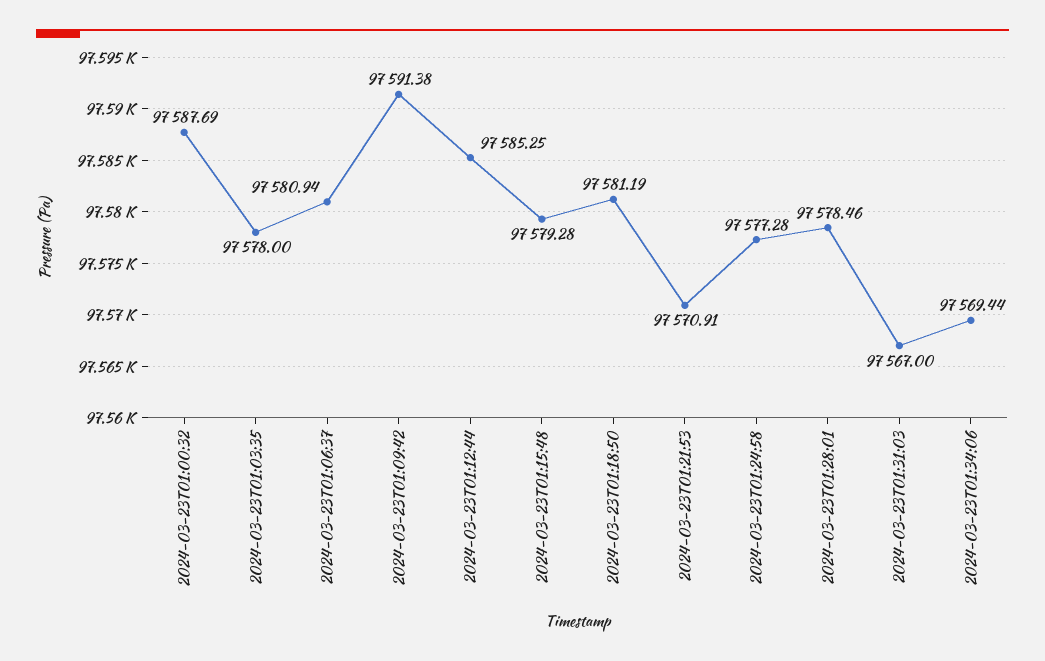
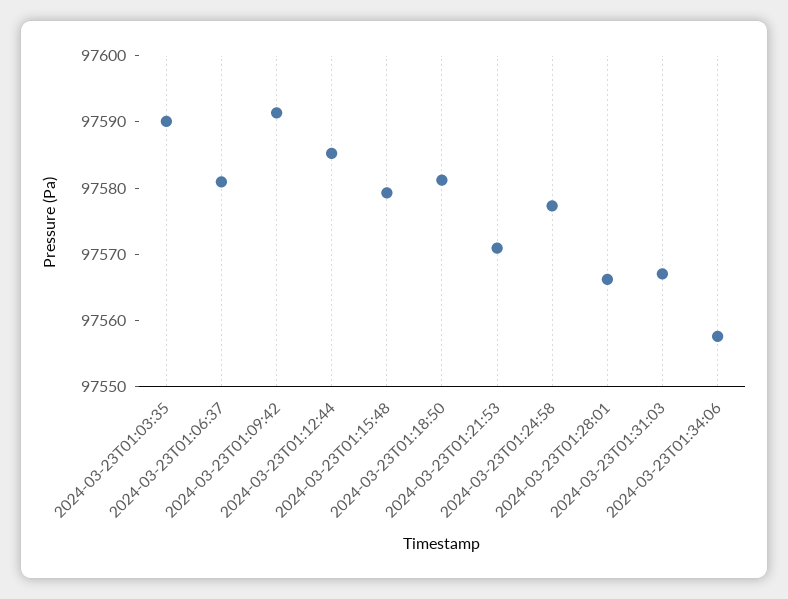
  {
-   "2024-03-23T01:00:32": 97587.69,
-   "2024-03-23T01:03:35": 97578,
+   "2024-03-23T01:03:35": 97590,
    "2024-03-23T01:06:37": 97580.94,
    "2024-03-23T01:09:42": 97591.38,
    "2024-03-23T01:12:44": 97585.25,
    "2024-03-23T01:15:48": 97579.28,
    "2024-03-23T01:18:50": 97581.19,
    "2024-03-23T01:21:53": 97570.91,
    "2024-03-23T01:24:58": 97577.28,
-   "2024-03-23T01:28:01": 97578.46,
+   "2024-03-23T01:28:01": 97566,
    "2024-03-23T01:31:03": 97567,
-   "2024-03-23T01:34:06": 97569.44
+   "2024-03-23T01:34:06": 97558
  }

